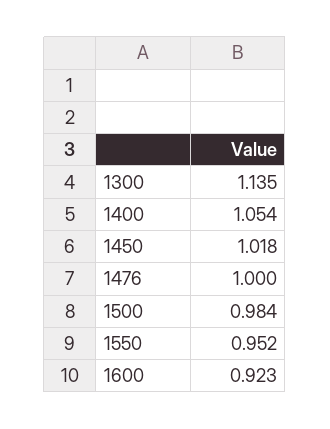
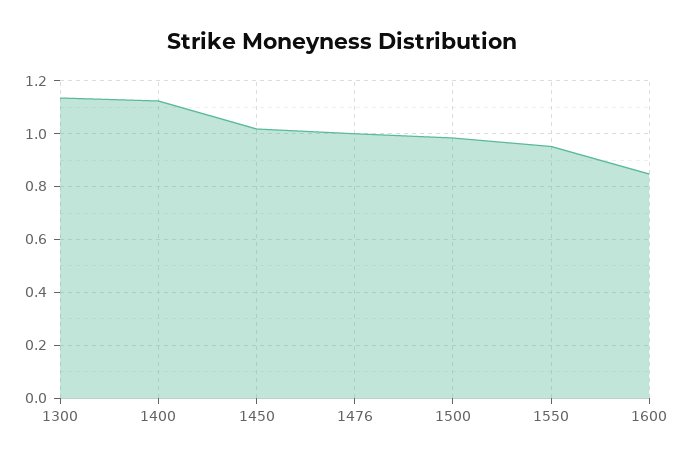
  {
    "1300": 1.135,
-   "1400": 1.054,
+   "1400": 1.125,
    "1450": 1.018,
    "1476": 1,
    "1500": 0.984,
    "1550": 0.952,
-   "1600": 0.923
+   "1600": 0.85
  }

